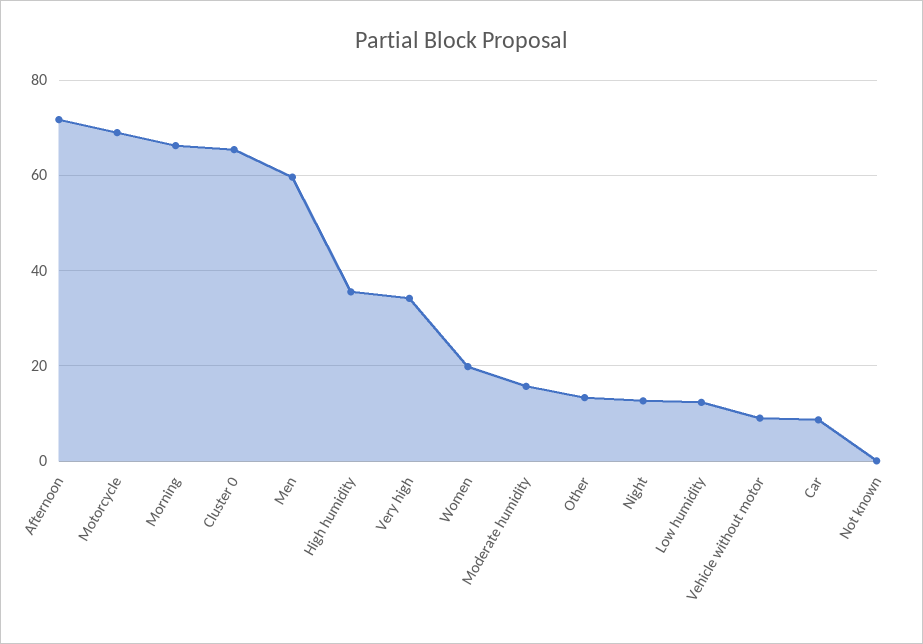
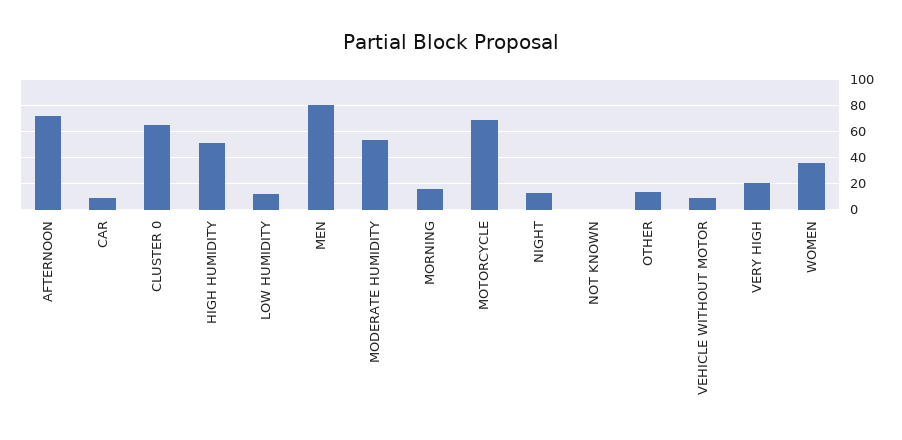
  {
    "Afternoon": 72,
    "Motorcycle": 68,
-   "Morning": 66,
+   "Morning": 15,
    "Cluster 0": 66,
-   "Men": 60,
+   "Men": 80,
-   "High humidity": 36,
+   "High humidity": 50,
-   "Very high": 34,
+   "Very high": 20,
-   "Women": 20,
+   "Women": 35,
-   "Moderate humidity": 16,
+   "Moderate humidity": 55,
    "Other": 14,
    "Night": 12,
    "Low humidity": 12,
    "Vehicle without motor": 10,
    "Car": 8,
    "Not known": 0
  }

